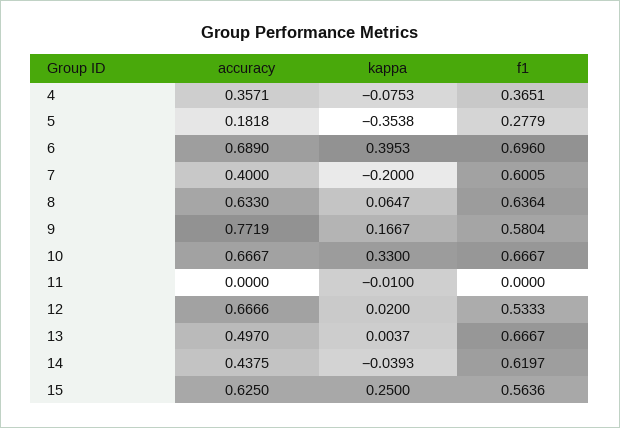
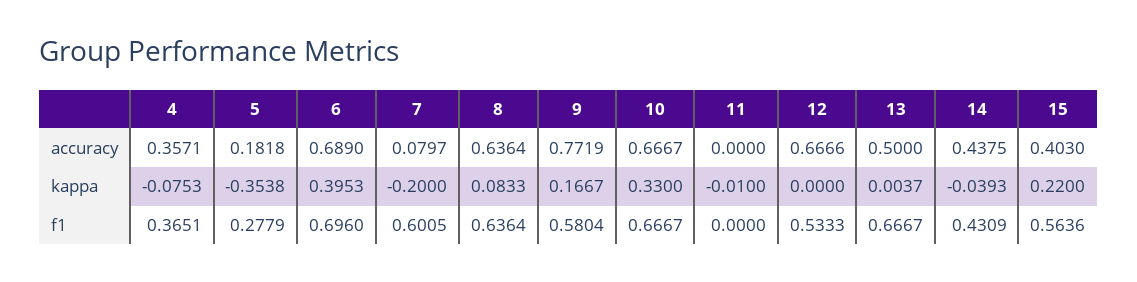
  {
    "accuracy": {
      "4": 0.3571,
      "5": 0.1818,
      "6": 0.689,
-     "7": 0.4,
+     "7": 0.0797,
-     "8": 0.633,
+     "8": 0.6364,
      "9": 0.7719,
      "10": 0.6667,
      "11": 0,
      "12": 0.6666,
-     "13": 0.497,
+     "13": 0.5,
      "14": 0.4375,
-     "15": 0.625
+     "15": 0.403
    },
    "kappa": {
      "4": -0.0753,
      "5": -0.3538,
      "6": 0.3953,
      "7": -0.2,
-     "8": 0.0647,
+     "8": 0.0833,
      "9": 0.1667,
      "10": 0.33,
      "11": -0.01,
-     "12": 0.02,
+     "12": 0,
      "13": 0.0037,
      "14": -0.0393,
-     "15": 0.25
+     "15": 0.22
    },
    "f1": {
      "4": 0.3651,
      "5": 0.2779,
      "6": 0.696,
      "7": 0.6005,
      "8": 0.6364,
      "9": 0.5804,
      "10": 0.6667,
      "11": 0,
      "12": 0.5333,
      "13": 0.6667,
-     "14": 0.6197,
+     "14": 0.4309,
      "15": 0.5636
    }
  }

